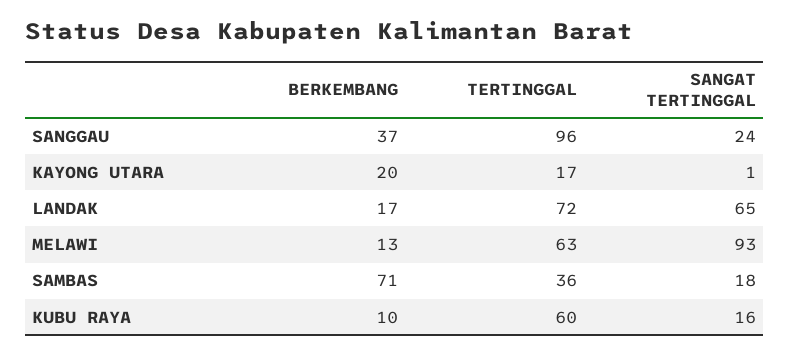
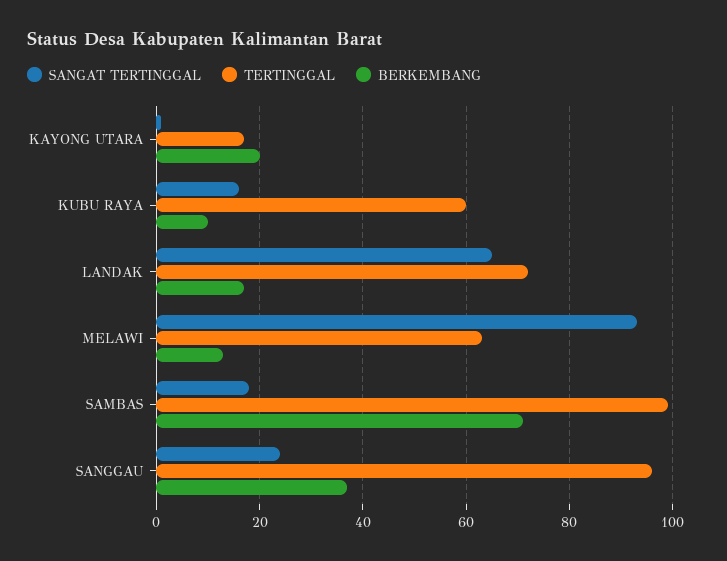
  {
    "BERKEMBANG": {
      "SANGGAU": 37,
      "KAYONG UTARA": 20,
      "LANDAK": 17,
      "MELAWI": 13,
      "SAMBAS": 71,
      "KUBU RAYA": 10
    },
    "TERTINGGAL": {
      "SANGGAU": 96,
      "KAYONG UTARA": 17,
      "LANDAK": 72,
      "MELAWI": 63,
-     "SAMBAS": 36,
+     "SAMBAS": 100,
      "KUBU RAYA": 60
    },
    "SANGAT TERTINGGAL": {
      "SANGGAU": 24,
      "KAYONG UTARA": 1,
      "LANDAK": 65,
      "MELAWI": 93,
      "SAMBAS": 18,
      "KUBU RAYA": 16
    }
  }

